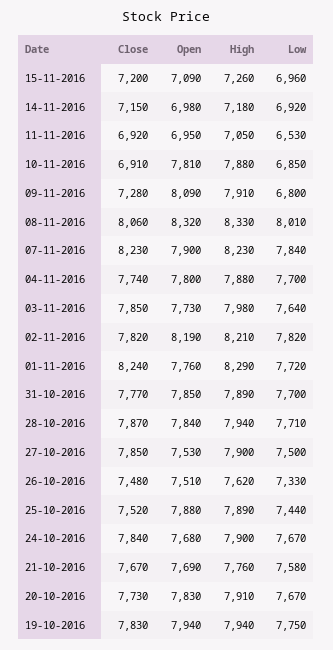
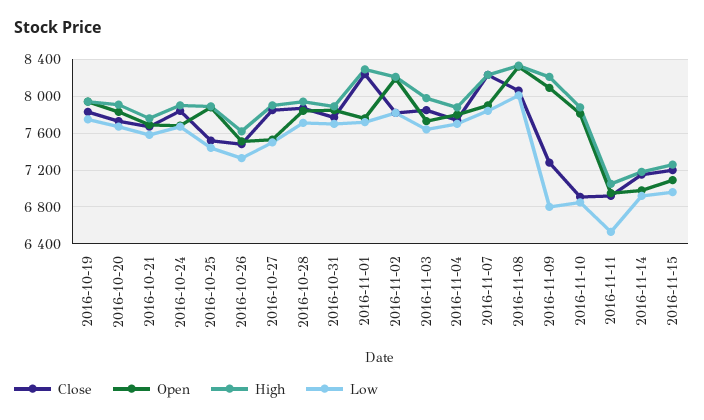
  {
    "Close": {
      "15-11-2016": 7200,
      "14-11-2016": 7150,
      "11-11-2016": 6920,
      "10-11-2016": 6910,
      "09-11-2016": 7280,
      "08-11-2016": 8060,
      "07-11-2016": 8230,
      "04-11-2016": 7740,
      "03-11-2016": 7850,
      "02-11-2016": 7820,
      "01-11-2016": 8240,
      "31-10-2016": 7770,
      "28-10-2016": 7870,
      "27-10-2016": 7850,
      "26-10-2016": 7480,
      "25-10-2016": 7520,
      "24-10-2016": 7840,
      "21-10-2016": 7670,
      "20-10-2016": 7730,
      "19-10-2016": 7830
    },
    "Open": {
      "15-11-2016": 7090,
      "14-11-2016": 6980,
      "11-11-2016": 6950,
      "10-11-2016": 7810,
      "09-11-2016": 8090,
      "08-11-2016": 8320,
      "07-11-2016": 7900,
      "04-11-2016": 7800,
      "03-11-2016": 7730,
      "02-11-2016": 8190,
      "01-11-2016": 7760,
      "31-10-2016": 7850,
      "28-10-2016": 7840,
      "27-10-2016": 7530,
      "26-10-2016": 7510,
      "25-10-2016": 7880,
      "24-10-2016": 7680,
      "21-10-2016": 7690,
      "20-10-2016": 7830,
      "19-10-2016": 7940
    },
    "High": {
      "15-11-2016": 7260,
      "14-11-2016": 7180,
      "11-11-2016": 7050,
      "10-11-2016": 7880,
-     "09-11-2016": 7910,
+     "09-11-2016": 8200,
      "08-11-2016": 8330,
      "07-11-2016": 8230,
      "04-11-2016": 7880,
      "03-11-2016": 7980,
      "02-11-2016": 8210,
      "01-11-2016": 8290,
      "31-10-2016": 7890,
      "28-10-2016": 7940,
      "27-10-2016": 7900,
      "26-10-2016": 7620,
      "25-10-2016": 7890,
      "24-10-2016": 7900,
      "21-10-2016": 7760,
      "20-10-2016": 7910,
      "19-10-2016": 7940
    },
    "Low": {
      "15-11-2016": 6960,
      "14-11-2016": 6920,
      "11-11-2016": 6530,
      "10-11-2016": 6850,
      "09-11-2016": 6800,
      "08-11-2016": 8010,
      "07-11-2016": 7840,
      "04-11-2016": 7700,
      "03-11-2016": 7640,
      "02-11-2016": 7820,
      "01-11-2016": 7720,
      "31-10-2016": 7700,
      "28-10-2016": 7710,
      "27-10-2016": 7500,
      "26-10-2016": 7330,
      "25-10-2016": 7440,
      "24-10-2016": 7670,
      "21-10-2016": 7580,
      "20-10-2016": 7670,
      "19-10-2016": 7750
    }
  }

